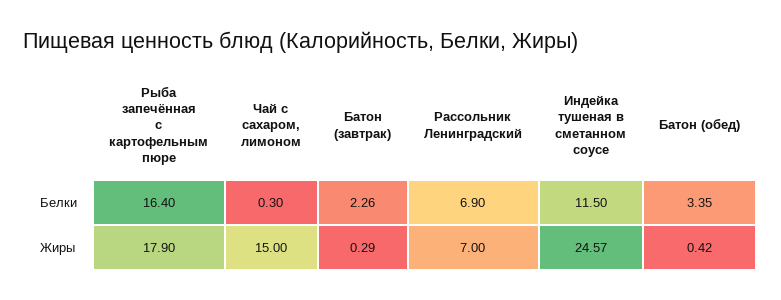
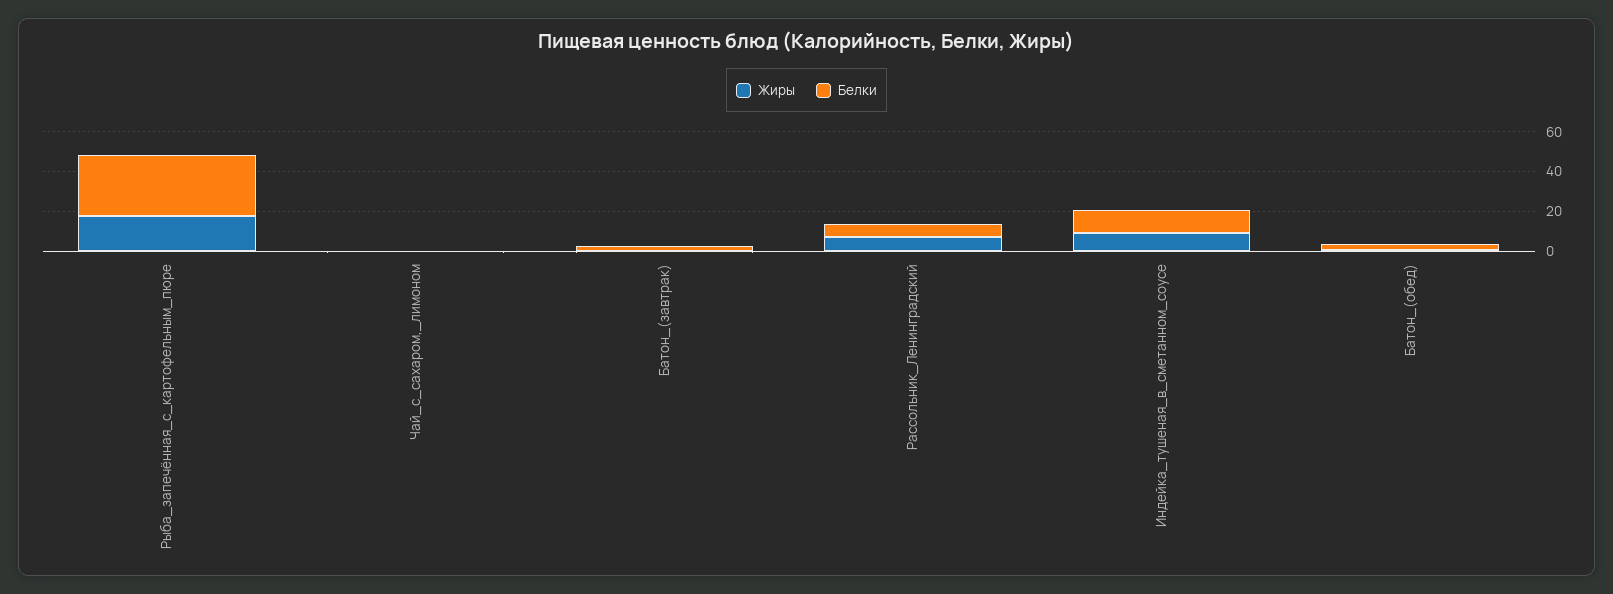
  {
    "Белки": {
-     "Рыба запечённая с картофельным пюре": 16.4,
+     "Рыба запечённая с картофельным пюре": 30,
      "Чай с сахаром, лимоном": 0.3,
      "Батон (завтрак)": 2.26,
      "Рассольник Ленинградский": 6.9,
      "Индейка тушеная в сметанном соусе": 11.5,
      "Батон (обед)": 3.35
    },
    "Жиры": {
      "Рыба запечённая с картофельным пюре": 17.9,
-     "Чай с сахаром, лимоном": 15,
+     "Чай с сахаром, лимоном": 0,
      "Батон (завтрак)": 0.29,
      "Рассольник Ленинградский": 7,
-     "Индейка тушеная в сметанном соусе": 24.57,
+     "Индейка тушеная в сметанном соусе": 10,
      "Батон (обед)": 0.42
    }
  }

